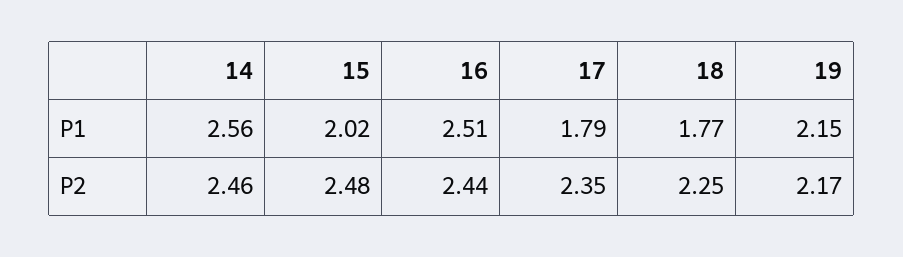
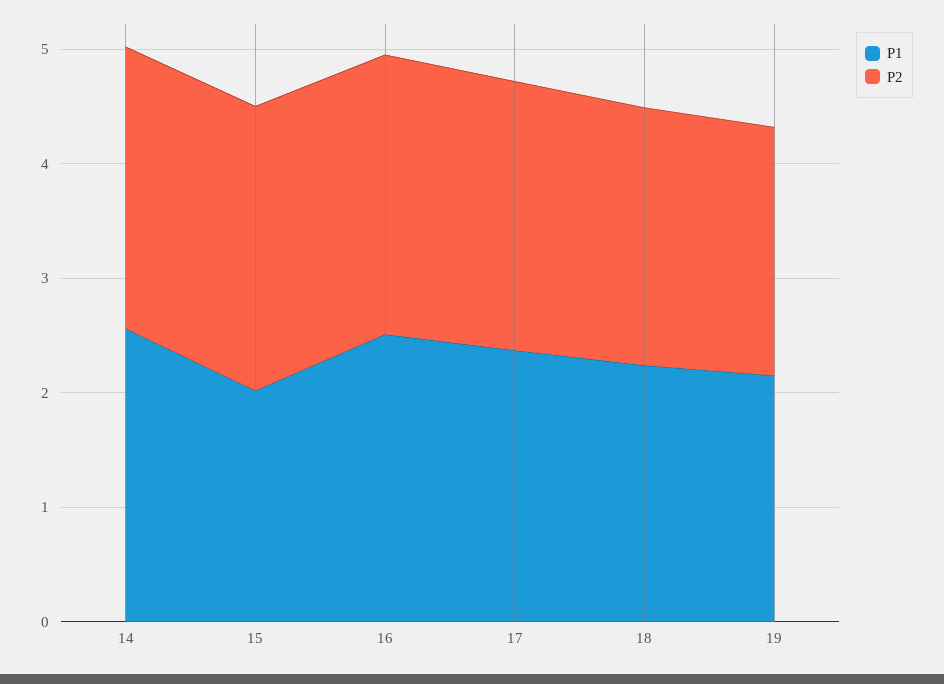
  {
    "P1": {
      "14": 2.56,
      "15": 2.02,
      "16": 2.51,
-     "17": 1.79,
+     "17": 2.4,
-     "18": 1.77,
+     "18": 2.2,
      "19": 2.15
    },
    "P2": {
      "14": 2.46,
      "15": 2.48,
      "16": 2.44,
      "17": 2.35,
      "18": 2.25,
      "19": 2.17
    }
  }

